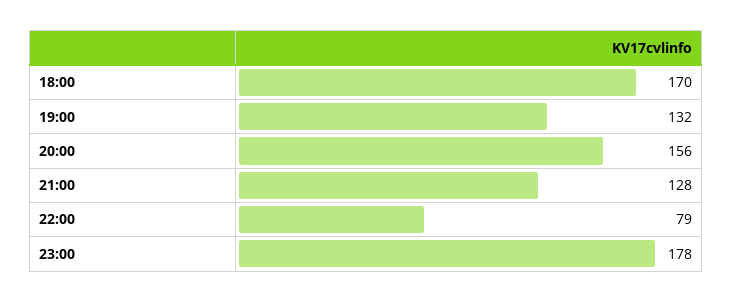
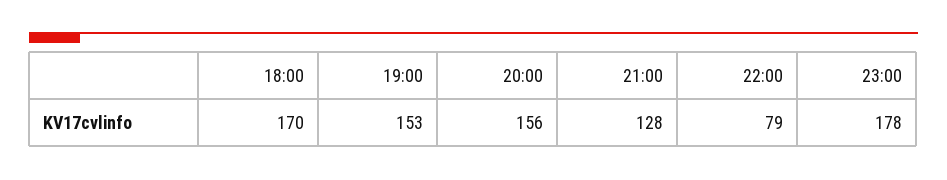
  {
    "18:00": 170,
-   "19:00": 132,
+   "19:00": 153,
    "20:00": 156,
    "21:00": 128,
    "22:00": 79,
    "23:00": 178
  }

